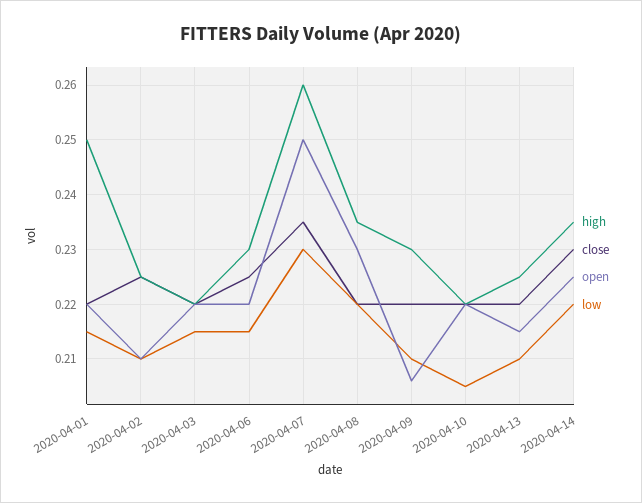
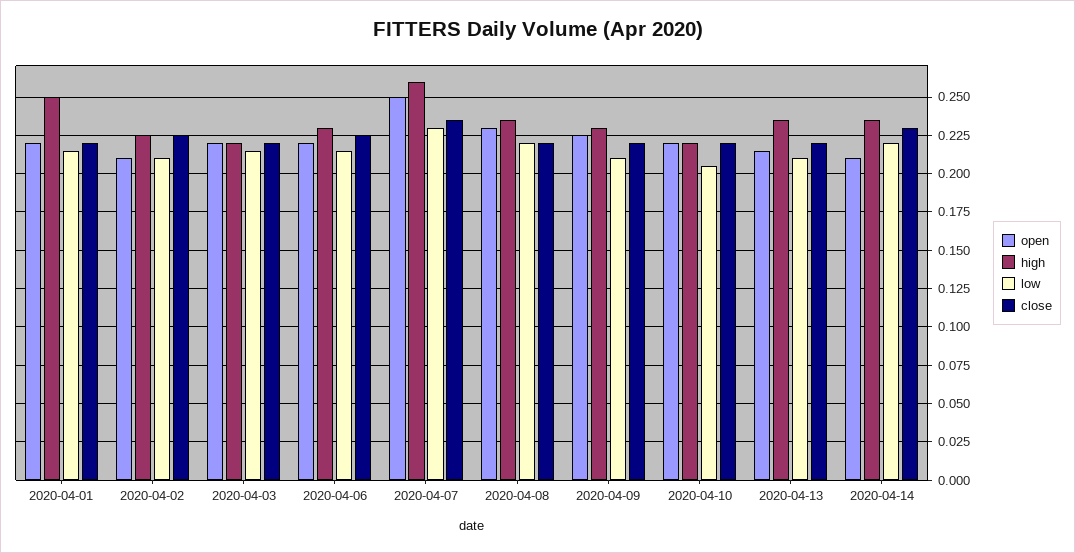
  {
    "high": {
      "2020-04-01": 0.25,
      "2020-04-02": 0.225,
      "2020-04-03": 0.22,
      "2020-04-06": 0.23,
      "2020-04-07": 0.26,
      "2020-04-08": 0.235,
      "2020-04-09": 0.23,
      "2020-04-10": 0.22,
-     "2020-04-13": 0.225,
+     "2020-04-13": 0.235,
      "2020-04-14": 0.235
    },
    "close": {
      "2020-04-01": 0.22,
      "2020-04-02": 0.225,
      "2020-04-03": 0.22,
      "2020-04-06": 0.225,
      "2020-04-07": 0.235,
      "2020-04-08": 0.22,
      "2020-04-09": 0.22,
      "2020-04-10": 0.22,
      "2020-04-13": 0.22,
      "2020-04-14": 0.23
    },
    "open": {
      "2020-04-01": 0.22,
      "2020-04-02": 0.21,
      "2020-04-03": 0.22,
      "2020-04-06": 0.22,
      "2020-04-07": 0.25,
      "2020-04-08": 0.23,
-     "2020-04-09": 0.205,
+     "2020-04-09": 0.225,
      "2020-04-10": 0.22,
      "2020-04-13": 0.215,
-     "2020-04-14": 0.225
+     "2020-04-14": 0.21
    },
    "low": {
      "2020-04-01": 0.215,
      "2020-04-02": 0.21,
      "2020-04-03": 0.215,
      "2020-04-06": 0.215,
      "2020-04-07": 0.23,
      "2020-04-08": 0.22,
      "2020-04-09": 0.21,
      "2020-04-10": 0.205,
      "2020-04-13": 0.21,
      "2020-04-14": 0.22
    }
  }

